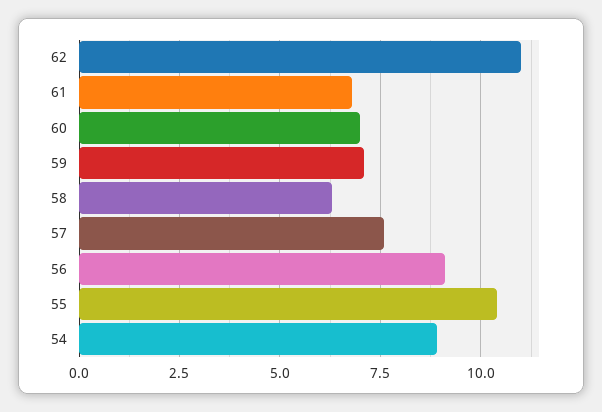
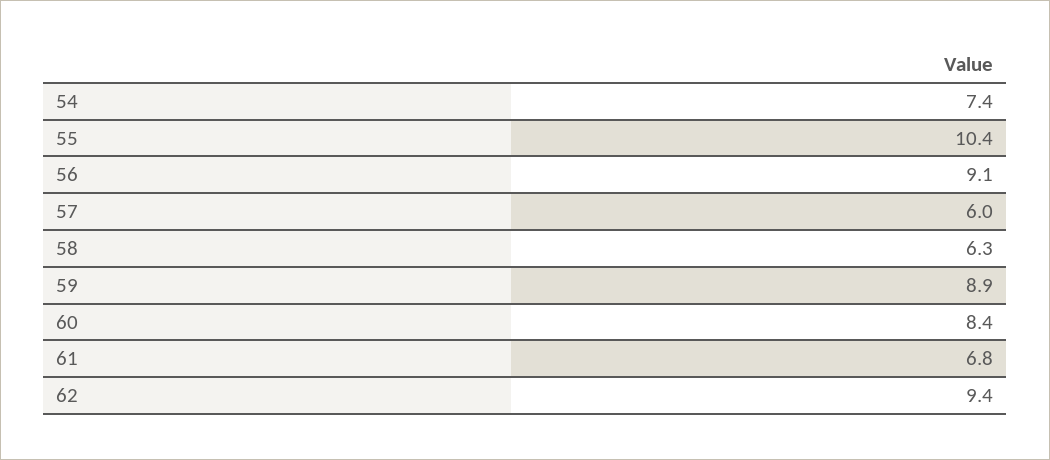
  {
-   "62": 11,
+   "62": 9.4,
    "61": 6.8,
-   "60": 7,
+   "60": 8.4,
-   "59": 7,
+   "59": 8.9,
    "58": 6.3,
-   "57": 7.5,
+   "57": 6,
    "56": 9.1,
    "55": 10.4,
-   "54": 9
+   "54": 7.4
  }

